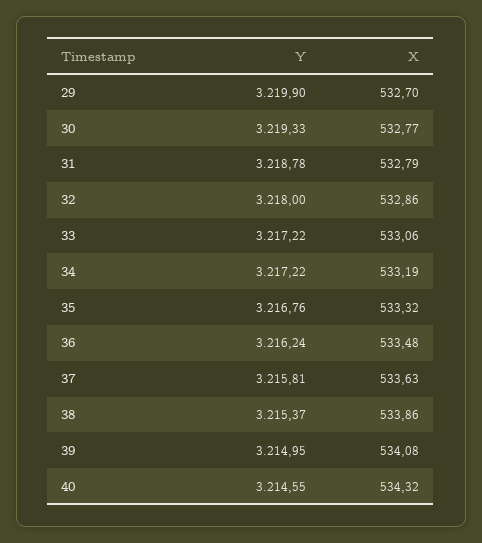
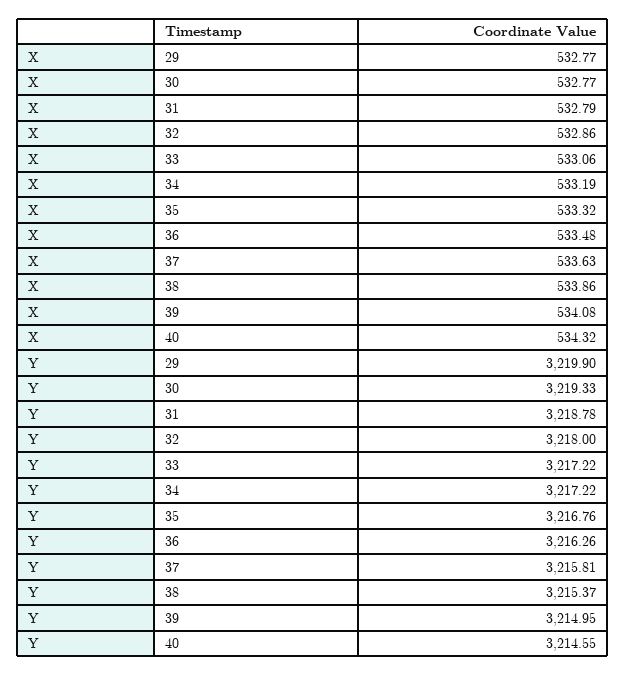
  {
    "Y": {
      "29": 3219.9,
      "30": 3219.33,
      "31": 3218.78,
      "32": 3218,
      "33": 3217.22,
      "34": 3217.22,
      "35": 3216.76,
-     "36": 3216.24,
+     "36": 3216.26,
      "37": 3215.81,
      "38": 3215.37,
      "39": 3214.95,
      "40": 3214.55
    },
    "X": {
-     "29": 532.7,
+     "29": 532.77,
      "30": 532.77,
      "31": 532.79,
      "32": 532.86,
      "33": 533.06,
      "34": 533.19,
      "35": 533.32,
      "36": 533.48,
      "37": 533.63,
      "38": 533.86,
      "39": 534.08,
      "40": 534.32
    }
  }

